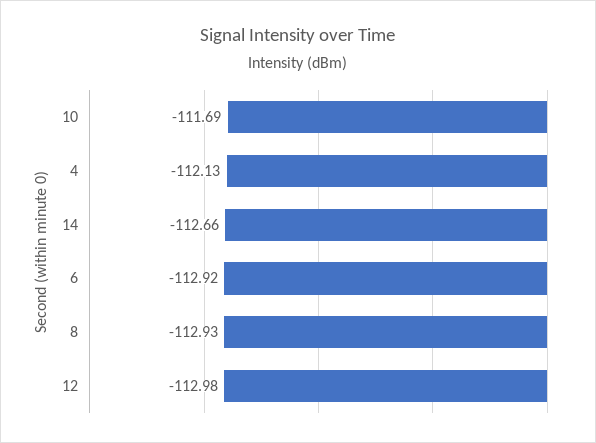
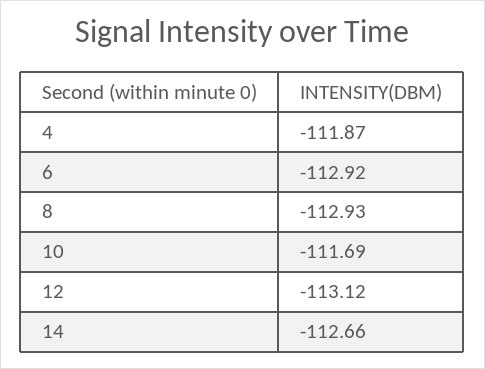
  {
    "10": -111.69,
-   "4": -112.13,
+   "4": -111.87,
    "14": -112.66,
    "6": -112.92,
    "8": -112.93,
-   "12": -112.98
+   "12": -113.12
  }

